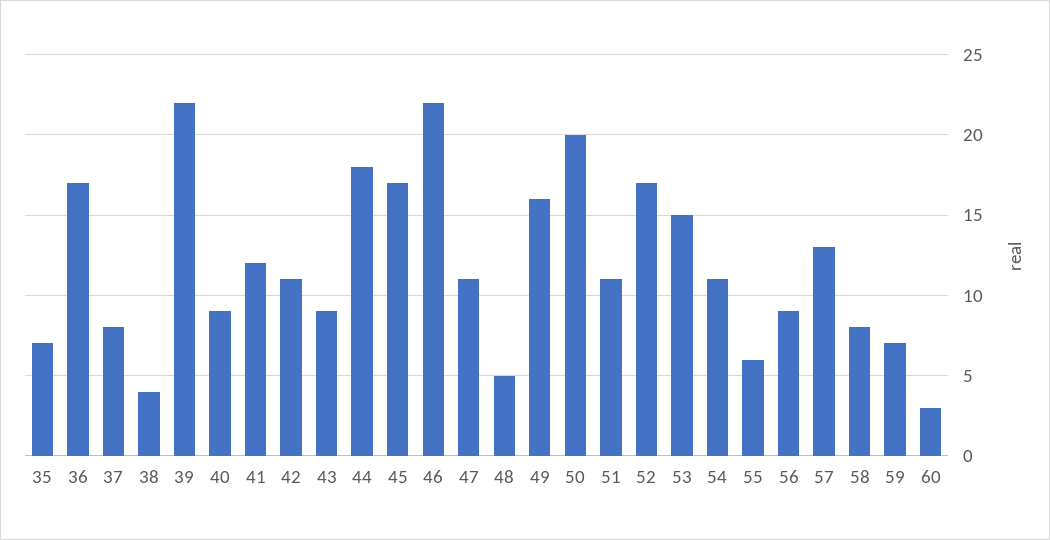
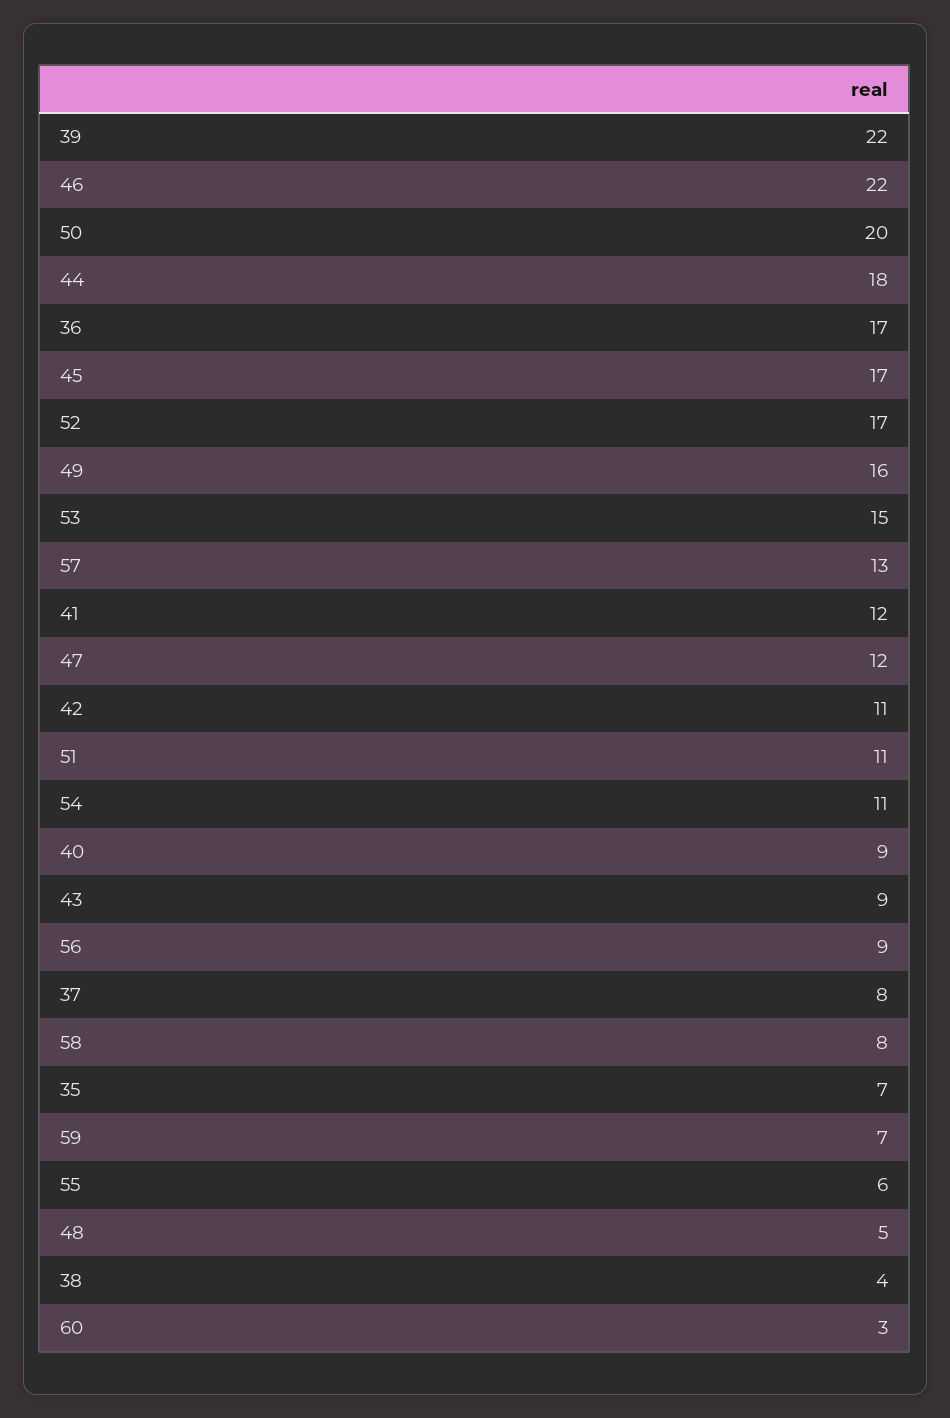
  {
    "35": 7,
    "36": 17,
    "37": 8,
    "38": 4,
    "39": 22,
    "40": 9,
    "41": 12,
    "42": 11,
    "43": 9,
    "44": 18,
    "45": 17,
    "46": 22,
-   "47": 11,
+   "47": 12,
    "48": 5,
    "49": 16,
    "50": 20,
    "51": 11,
    "52": 17,
    "53": 15,
    "54": 11,
    "55": 6,
    "56": 9,
    "57": 13,
    "58": 8,
    "59": 7,
    "60": 3
  }

